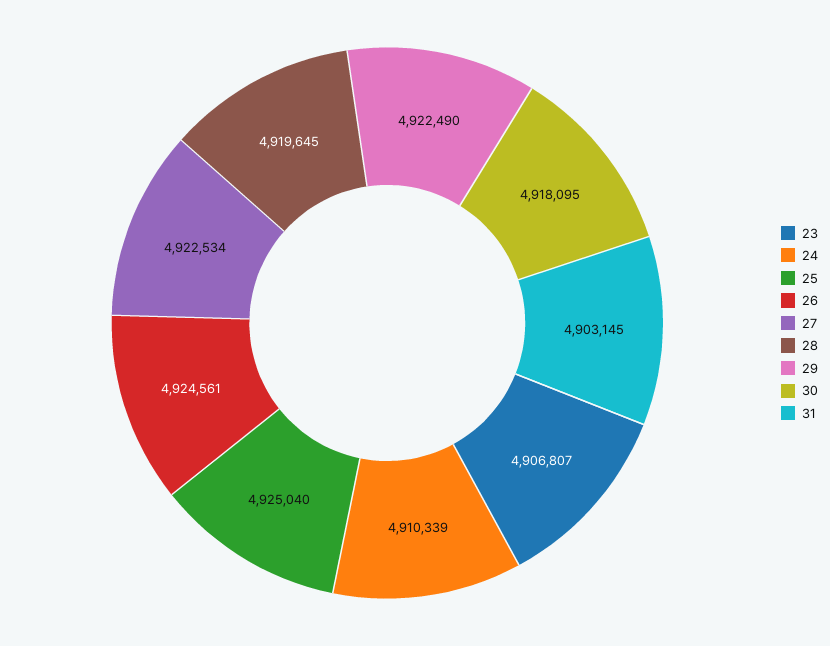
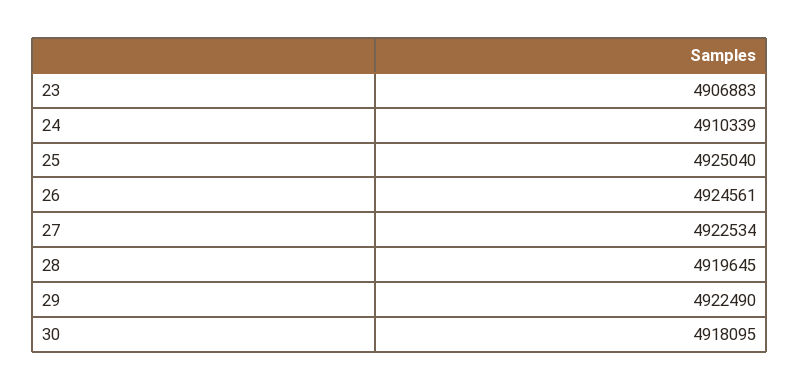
  {
-   "23": 4906807,
+   "23": 4906883,
    "24": 4910339,
    "25": 4925040,
    "26": 4924561,
    "27": 4922534,
    "28": 4919645,
    "29": 4922490,
-   "30": 4918095,
+   "30": 4918095
-   "31": 4903145
  }

